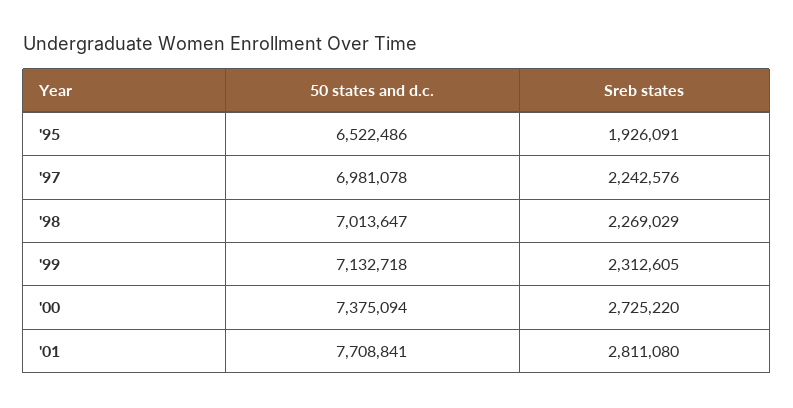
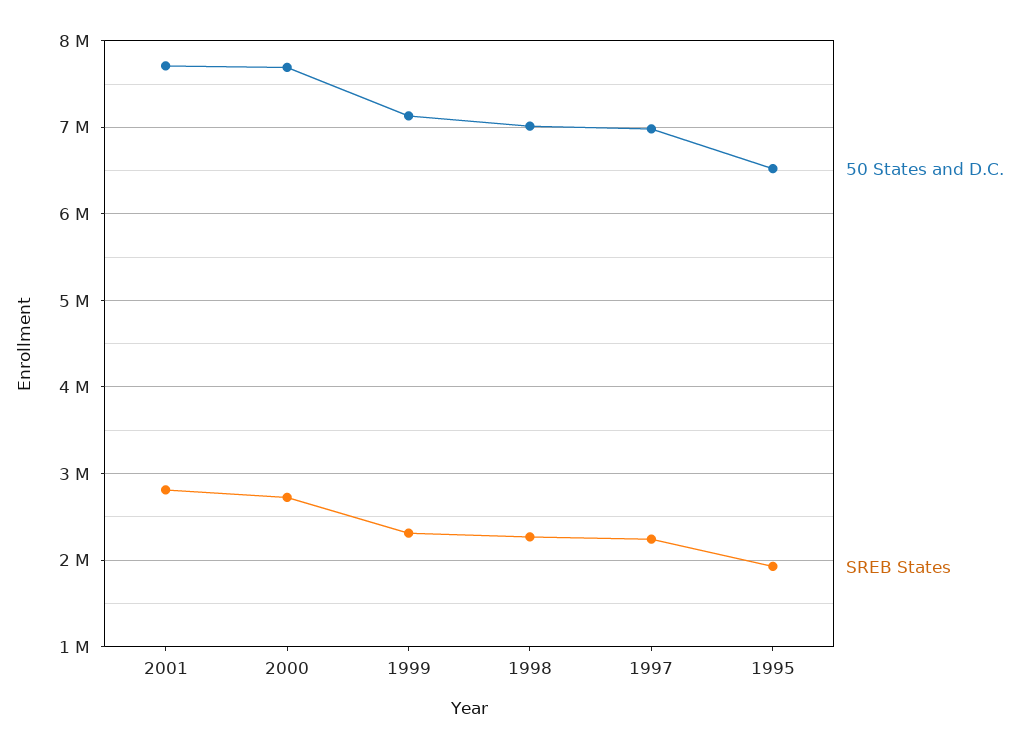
  {
    "50 states and d.c.": {
      "'95": 6522486,
      "'97": 6981078,
      "'98": 7013647,
      "'99": 7132718,
-     "'00": 7375094,
+     "'00": 7700000,
      "'01": 7708841
    },
    "Sreb states": {
      "'95": 1926091,
      "'97": 2242576,
      "'98": 2269029,
      "'99": 2312605,
      "'00": 2725220,
      "'01": 2811080
    }
  }

